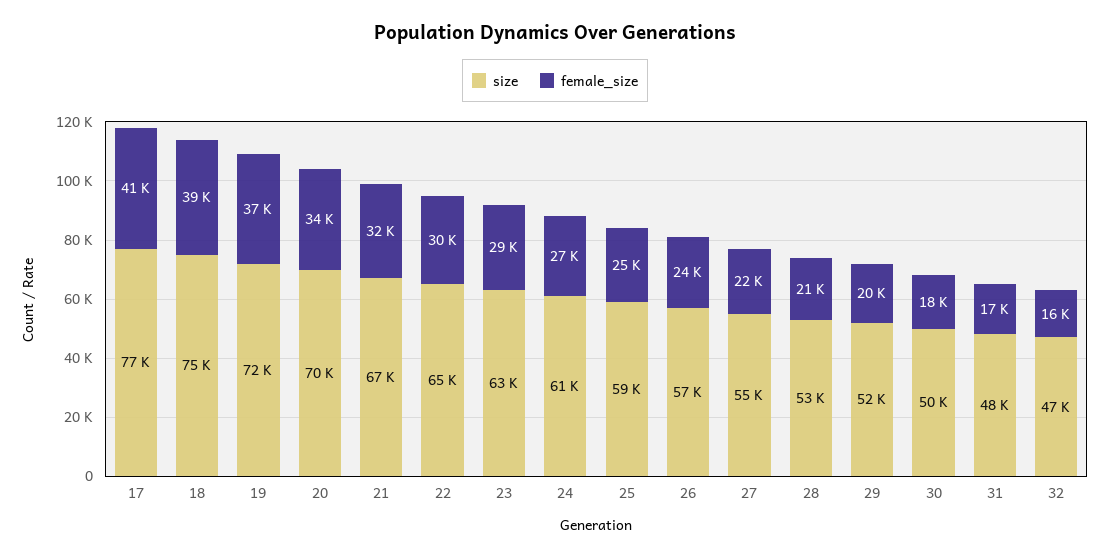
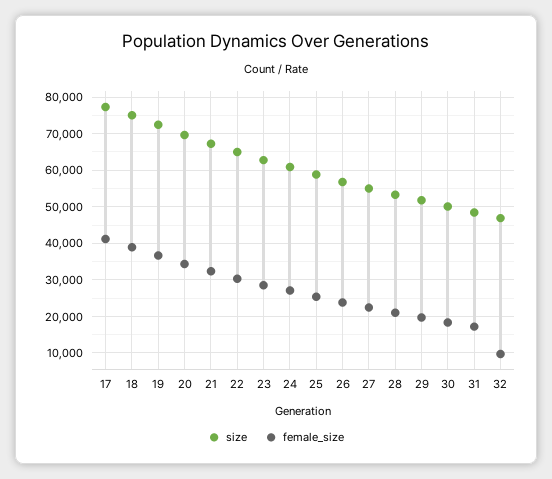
  {
    "size": {
      "17": 77000,
      "18": 75000,
      "19": 72000,
      "20": 70000,
      "21": 67000,
      "22": 65000,
      "23": 63000,
      "24": 61000,
      "25": 59000,
      "26": 57000,
      "27": 55000,
      "28": 53000,
      "29": 52000,
      "30": 50000,
      "31": 48000,
      "32": 47000
    },
    "female_size": {
      "17": 41000,
      "18": 39000,
      "19": 37000,
      "20": 34000,
      "21": 32000,
      "22": 30000,
      "23": 29000,
      "24": 27000,
      "25": 25000,
      "26": 24000,
      "27": 22000,
      "28": 21000,
      "29": 20000,
      "30": 18000,
      "31": 17000,
-     "32": 16000
+     "32": 10000
    }
  }

